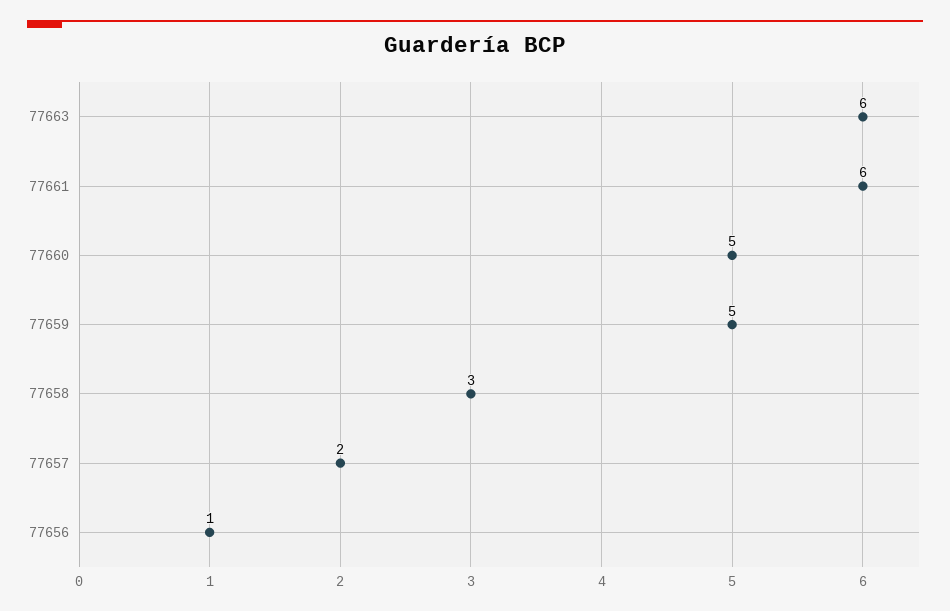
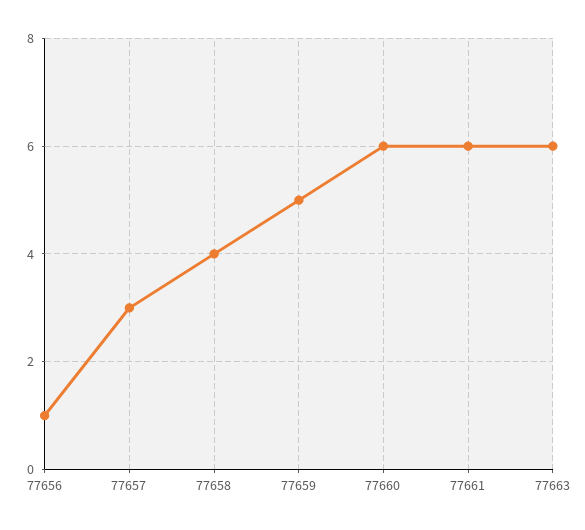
  {
    "77663": 6,
    "77661": 6,
-   "77660": 5,
+   "77660": 6,
    "77659": 5,
-   "77658": 3,
+   "77658": 4,
-   "77657": 2,
+   "77657": 3,
    "77656": 1
  }

